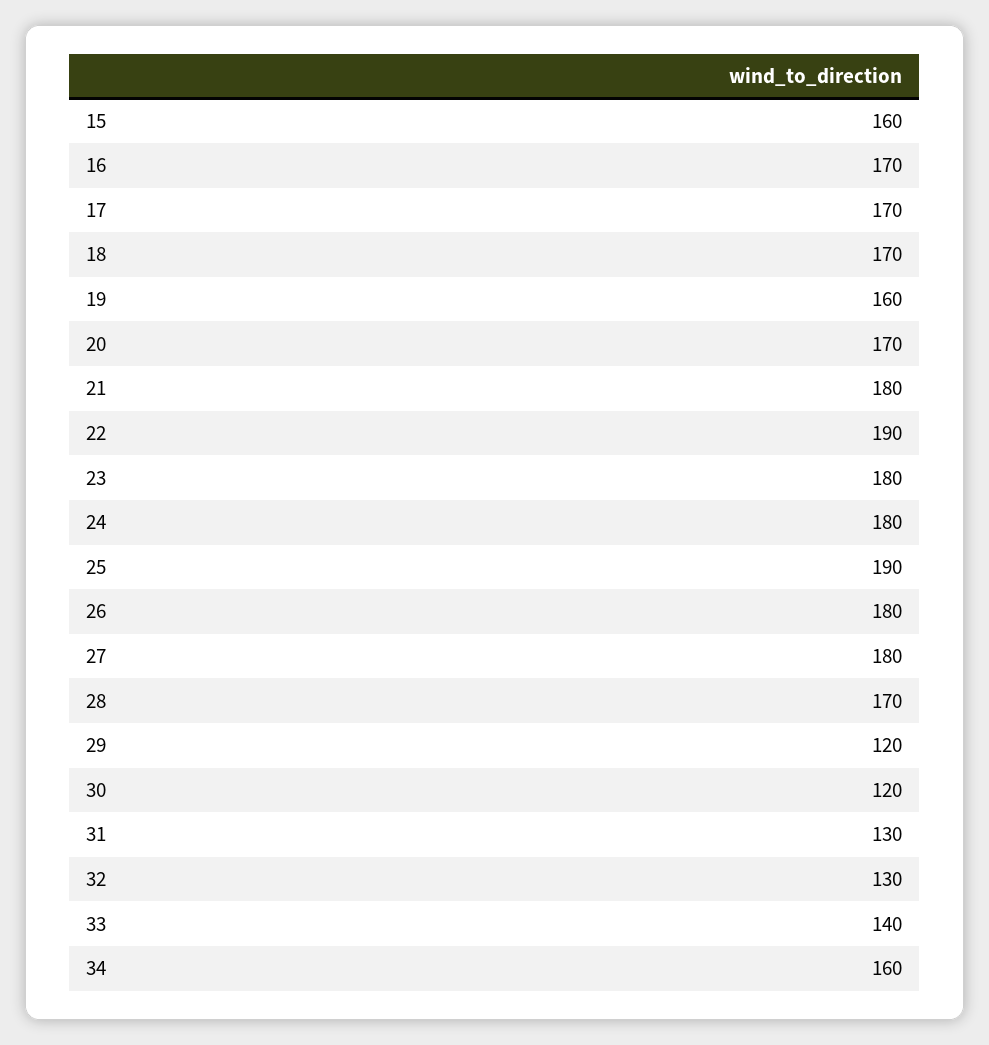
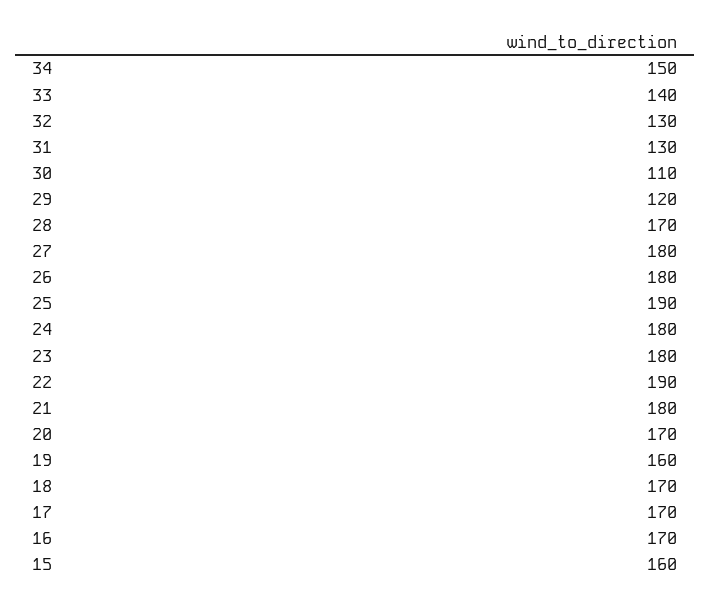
  {
    "15": 160,
    "16": 170,
    "17": 170,
    "18": 170,
    "19": 160,
    "20": 170,
    "21": 180,
    "22": 190,
    "23": 180,
    "24": 180,
    "25": 190,
    "26": 180,
    "27": 180,
    "28": 170,
    "29": 120,
-   "30": 120,
+   "30": 110,
    "31": 130,
    "32": 130,
    "33": 140,
-   "34": 160
+   "34": 150
  }

